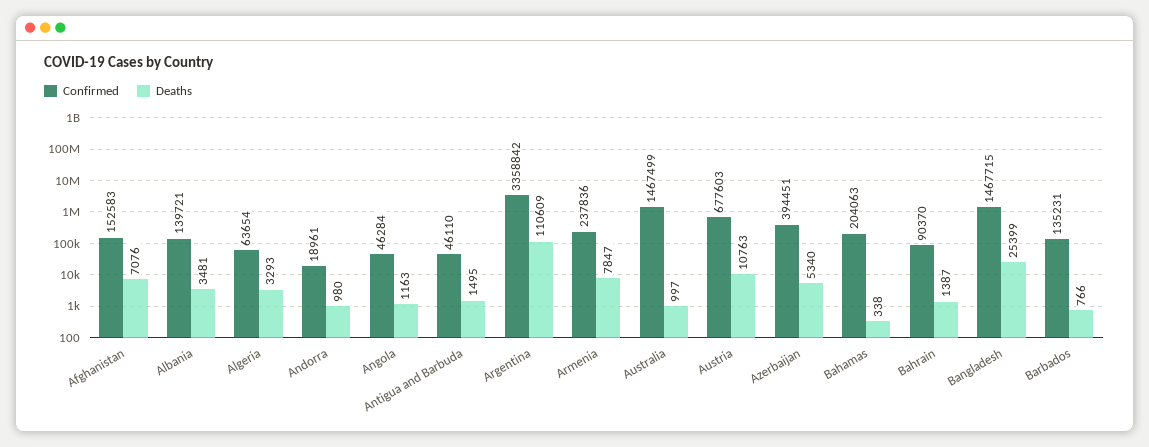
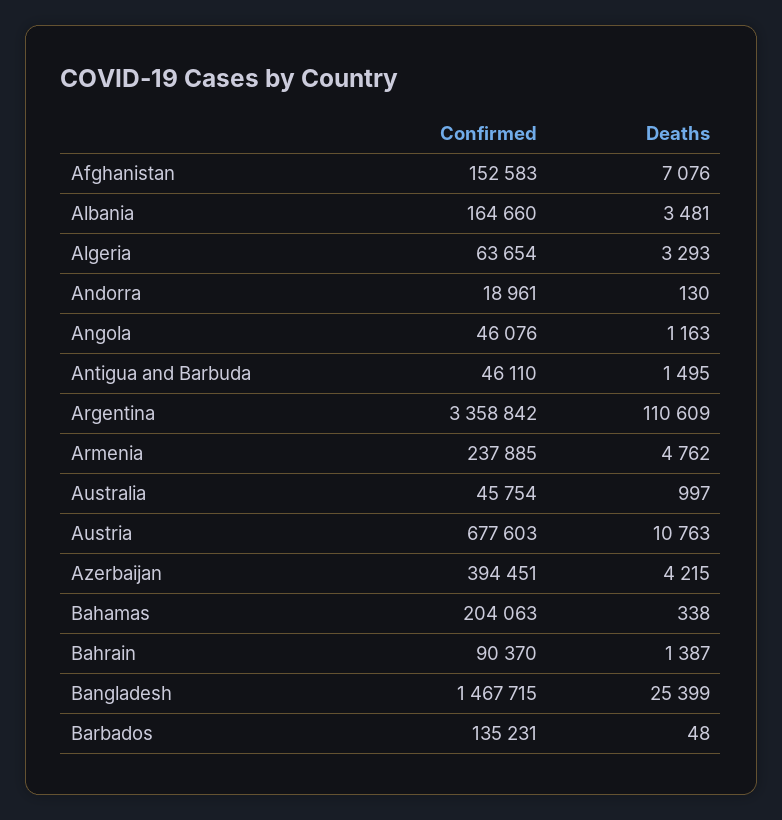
  {
    "Confirmed": {
      "Afghanistan": 152583,
-     "Albania": 139721,
+     "Albania": 164660,
      "Algeria": 63654,
      "Andorra": 18961,
-     "Angola": 46284,
+     "Angola": 46076,
      "Antigua and Barbuda": 46110,
      "Argentina": 3358842,
-     "Armenia": 237836,
+     "Armenia": 237885,
-     "Australia": 1467499,
+     "Australia": 45754,
      "Austria": 677603,
      "Azerbaijan": 394451,
      "Bahamas": 204063,
      "Bahrain": 90370,
      "Bangladesh": 1467715,
      "Barbados": 135231
    },
    "Deaths": {
      "Afghanistan": 7076,
      "Albania": 3481,
      "Algeria": 3293,
-     "Andorra": 980,
+     "Andorra": 130,
      "Angola": 1163,
      "Antigua and Barbuda": 1495,
      "Argentina": 110609,
-     "Armenia": 7847,
+     "Armenia": 4762,
      "Australia": 997,
      "Austria": 10763,
-     "Azerbaijan": 5340,
+     "Azerbaijan": 4215,
      "Bahamas": 338,
      "Bahrain": 1387,
      "Bangladesh": 25399,
-     "Barbados": 766
+     "Barbados": 48
    }
  }

